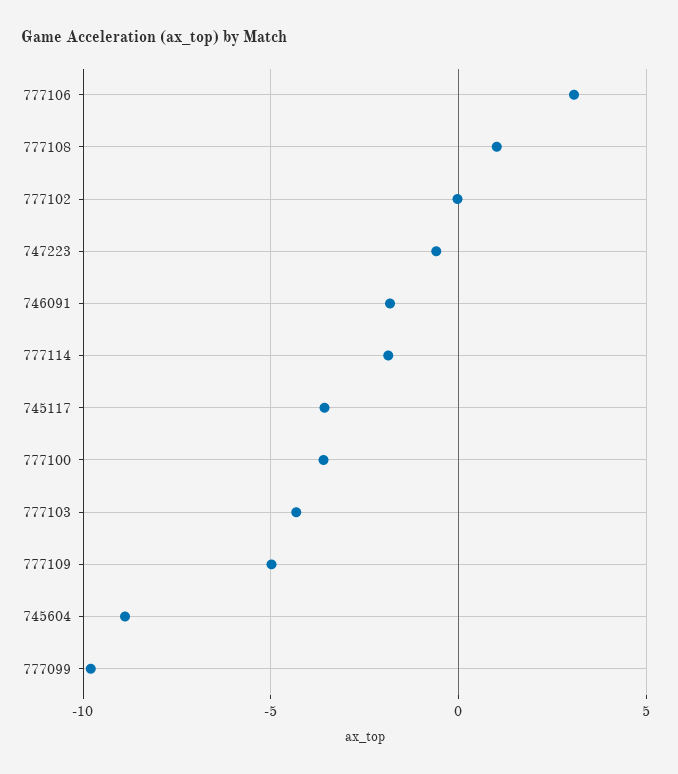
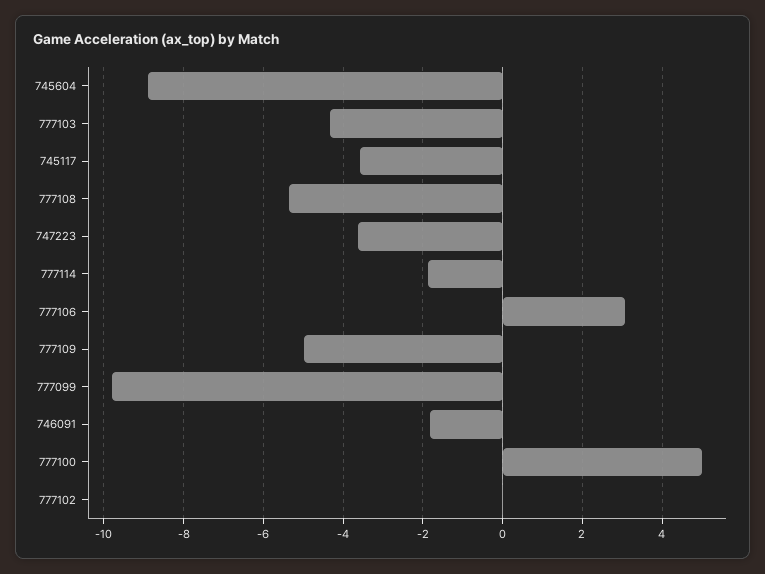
  {
    "777106": 3,
-   "777108": 1,
+   "777108": -5.4,
    "777102": 0,
-   "747223": -0.5,
+   "747223": -3.6,
    "746091": -1.8,
    "777114": -1.8,
    "745117": -3.6,
-   "777100": -3.5,
+   "777100": 5,
    "777103": -4.4,
    "777109": -5,
    "745604": -8.8,
    "777099": -9.8
  }

